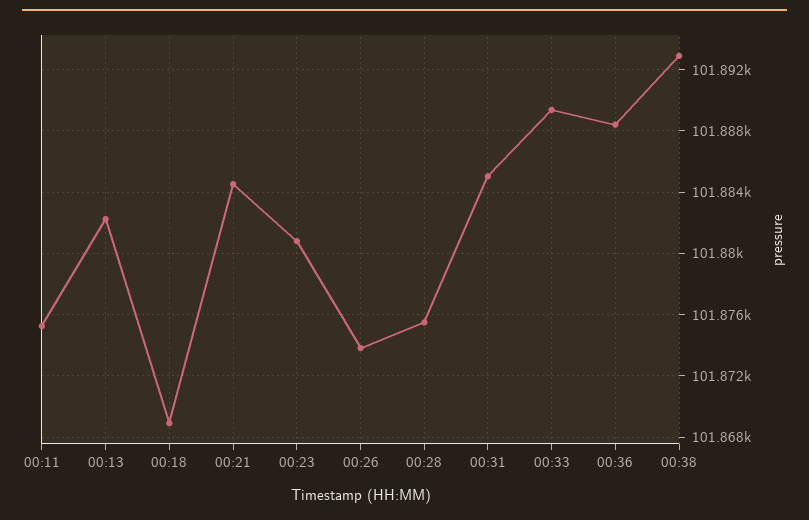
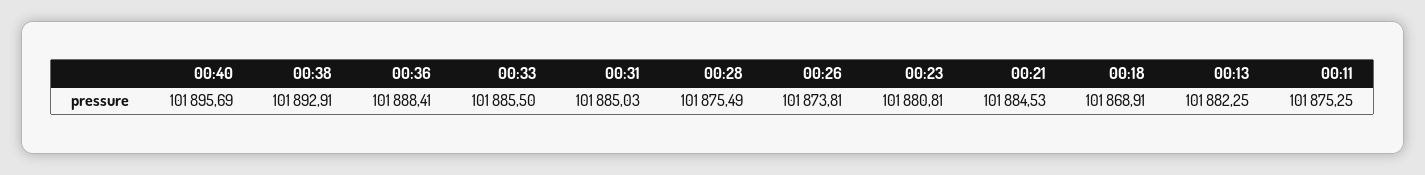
  {
    "00:11": 101875.25,
    "00:13": 101882.25,
    "00:18": 101868.91,
    "00:21": 101884.53,
    "00:23": 101880.81,
    "00:26": 101873.81,
    "00:28": 101875.49,
    "00:31": 101885.03,
-   "00:33": 101889.5,
+   "00:33": 101885.5,
    "00:36": 101888.41,
-   "00:38": 101892.91
+   "00:38": 101892.91,
+   "00:40": 101895.69
  }

